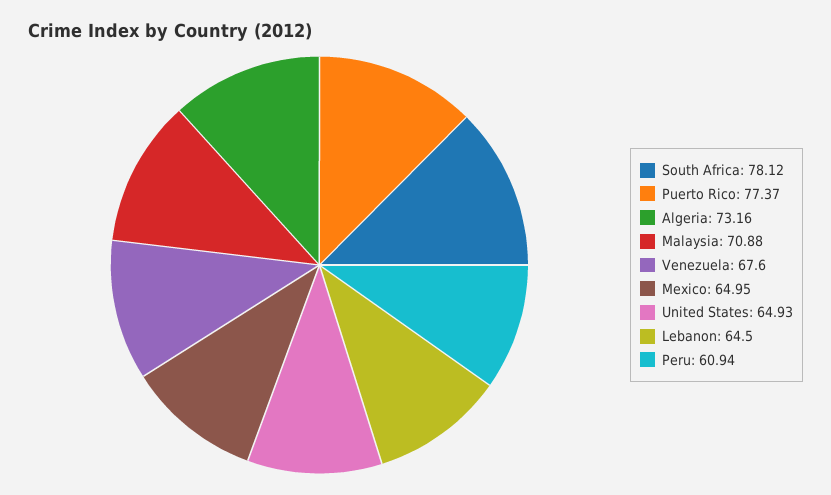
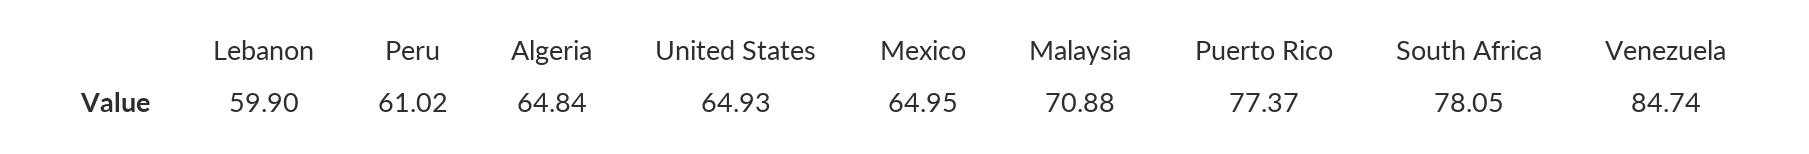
  {
-   "South Africa": 78.12,
+   "South Africa": 78.05,
    "Puerto Rico": 77.37,
-   "Algeria": 73.16,
+   "Algeria": 64.84,
    "Malaysia": 70.88,
-   "Venezuela": 67.6,
+   "Venezuela": 84.74,
    "Mexico": 64.95,
    "United States": 64.93,
-   "Lebanon": 64.5,
+   "Lebanon": 59.9,
-   "Peru": 60.94
+   "Peru": 61.02
  }

